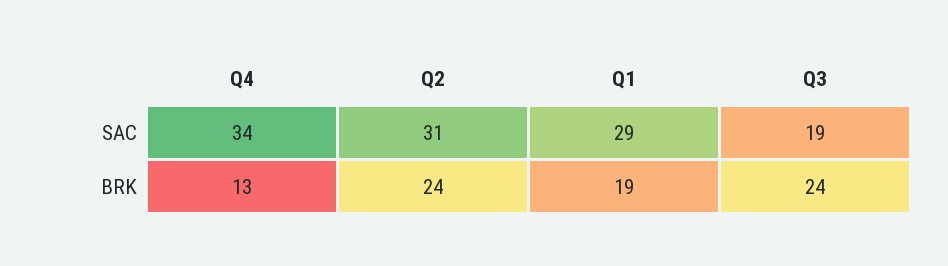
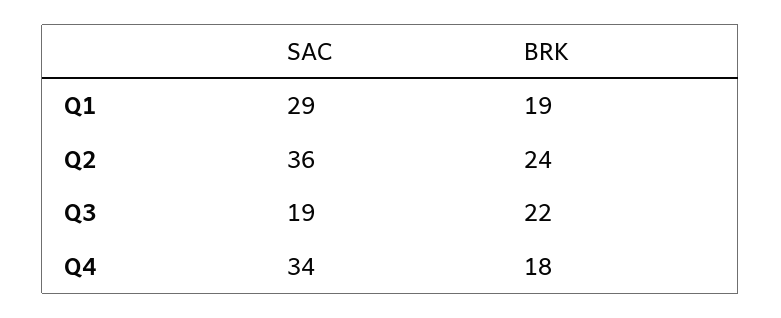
  {
    "Q4": {
      "SAC": 34,
-     "BRK": 13
+     "BRK": 18
    },
    "Q2": {
-     "SAC": 31,
+     "SAC": 36,
      "BRK": 24
    },
    "Q1": {
      "SAC": 29,
      "BRK": 19
    },
    "Q3": {
      "SAC": 19,
-     "BRK": 24
+     "BRK": 22
    }
  }

